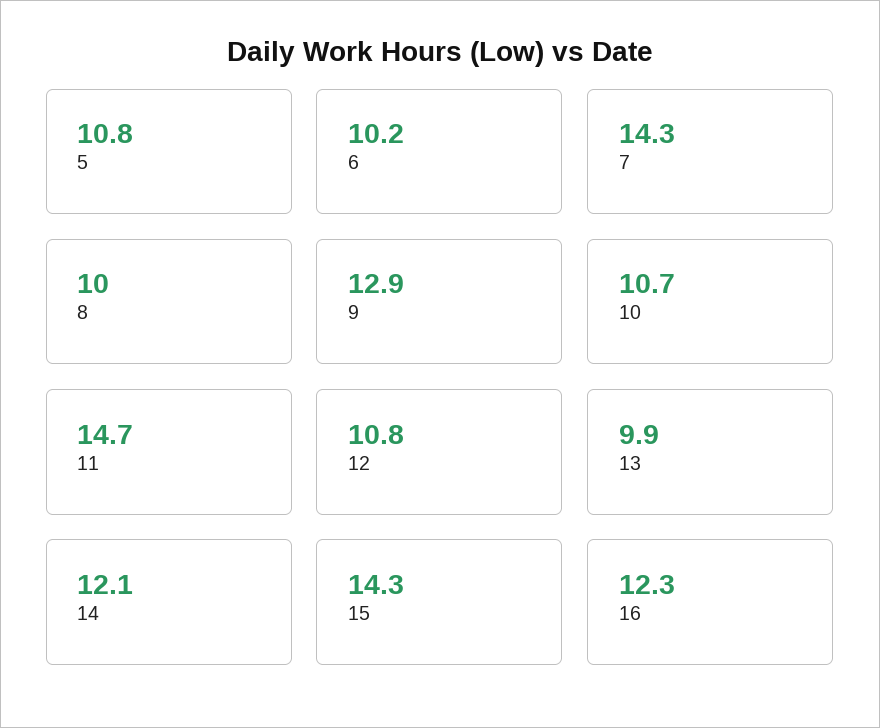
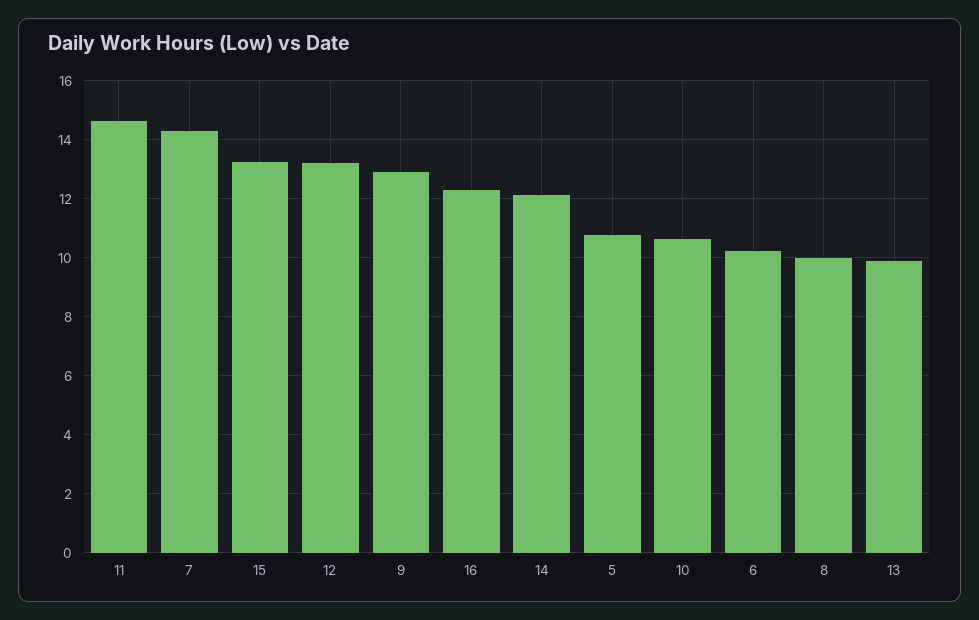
  {
    "5": 10.8,
    "6": 10.2,
    "7": 14.3,
    "8": 10,
    "9": 12.9,
    "10": 10.7,
    "11": 14.7,
-   "12": 10.8,
+   "12": 13.25,
    "13": 9.9,
    "14": 12.1,
-   "15": 14.3,
+   "15": 13.25,
    "16": 12.3
  }

